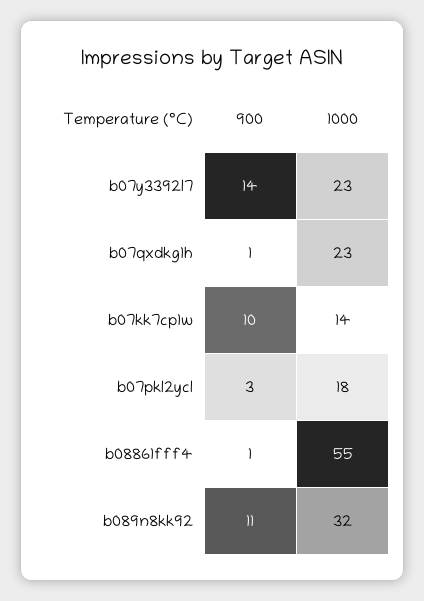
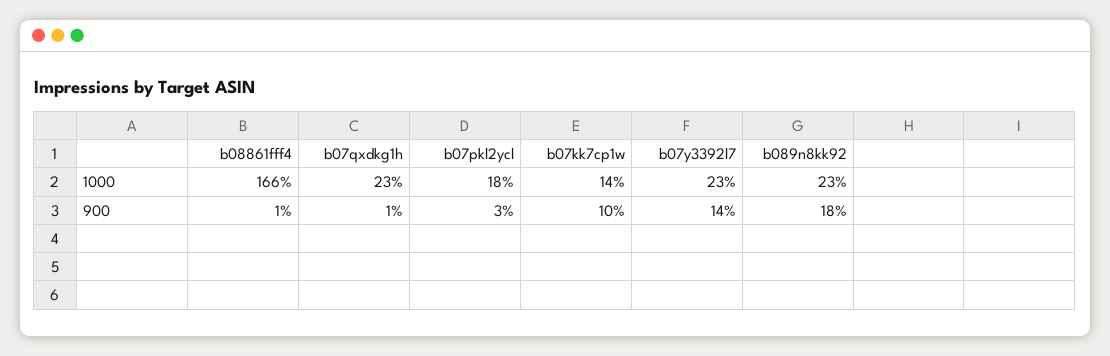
  {
    "900": {
      "b07y3392l7": 14,
      "b07qxdkg1h": 1,
      "b07kk7cp1w": 10,
      "b07pkl2ycl": 3,
      "b08861fff4": 1,
-     "b089n8kk92": 11
+     "b089n8kk92": 18
    },
    "1000": {
      "b07y3392l7": 23,
      "b07qxdkg1h": 23,
      "b07kk7cp1w": 14,
      "b07pkl2ycl": 18,
-     "b08861fff4": 55,
+     "b08861fff4": 166,
-     "b089n8kk92": 32
+     "b089n8kk92": 23
    }
  }

